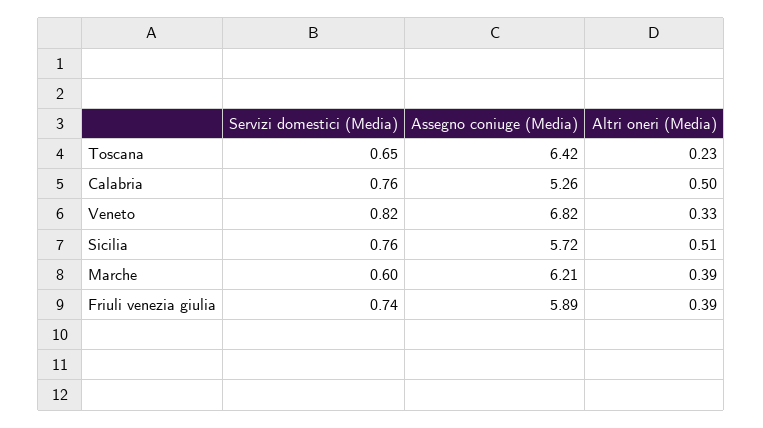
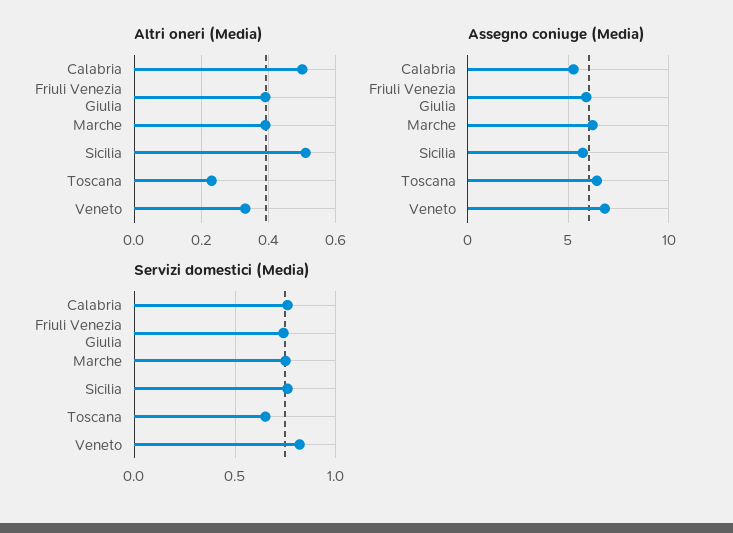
  {
    "Servizi domestici (Media)": {
      "Toscana": 0.65,
      "Calabria": 0.76,
      "Veneto": 0.82,
      "Sicilia": 0.76,
-     "Marche": 0.6,
+     "Marche": 0.75,
      "Friuli venezia giulia": 0.74
    },
    "Assegno coniuge (Media)": {
      "Toscana": 6.42,
      "Calabria": 5.26,
      "Veneto": 6.82,
      "Sicilia": 5.72,
      "Marche": 6.21,
      "Friuli venezia giulia": 5.89
    },
    "Altri oneri (Media)": {
      "Toscana": 0.23,
      "Calabria": 0.5,
      "Veneto": 0.33,
      "Sicilia": 0.51,
      "Marche": 0.39,
      "Friuli venezia giulia": 0.39
    }
  }

